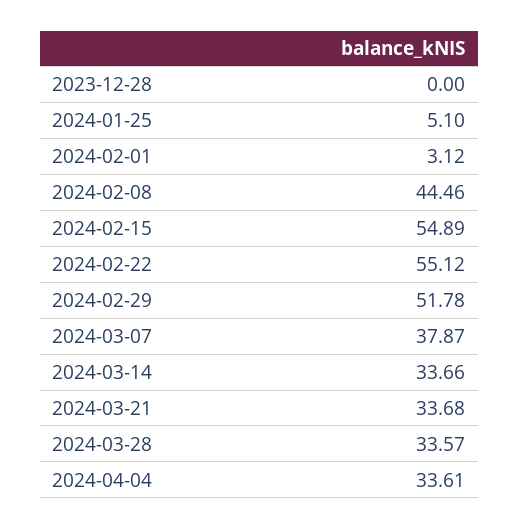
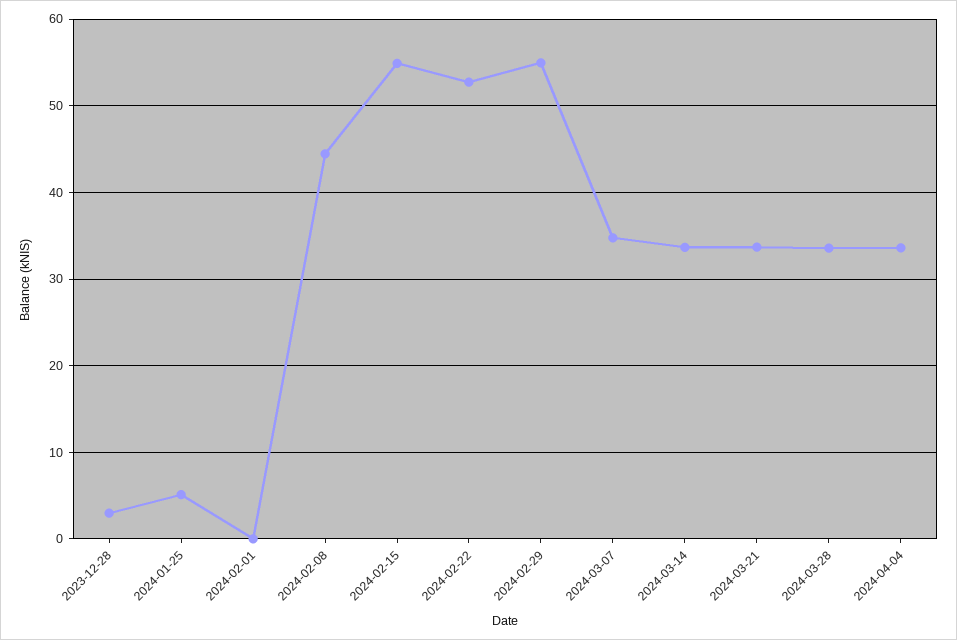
  {
-   "2023-12-28": 0,
+   "2023-12-28": 3,
    "2024-01-25": 5.1,
-   "2024-02-01": 3.12,
+   "2024-02-01": 0,
    "2024-02-08": 44.46,
    "2024-02-15": 54.89,
-   "2024-02-22": 55.12,
+   "2024-02-22": 53,
-   "2024-02-29": 51.78,
+   "2024-02-29": 55,
-   "2024-03-07": 37.87,
+   "2024-03-07": 35,
    "2024-03-14": 33.66,
    "2024-03-21": 33.68,
    "2024-03-28": 33.57,
    "2024-04-04": 33.61
  }

